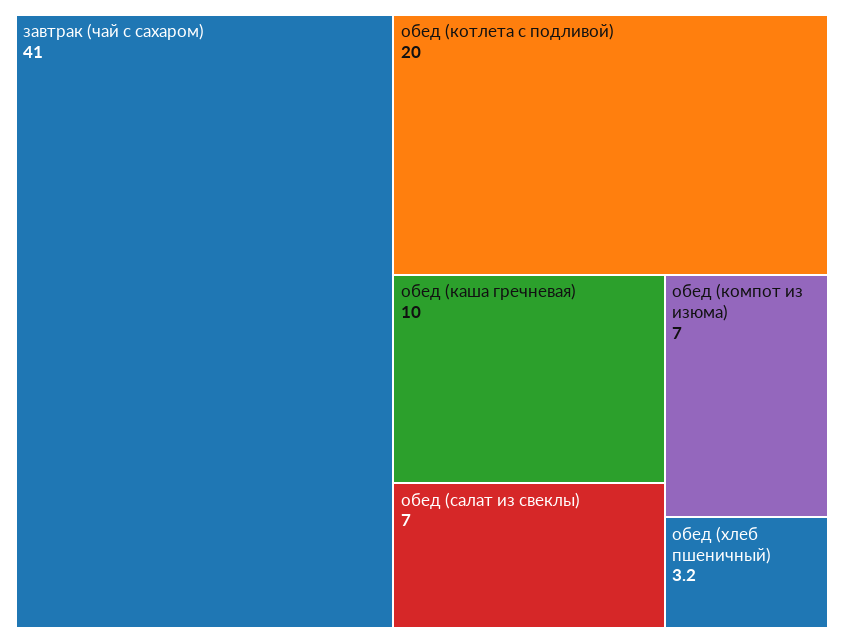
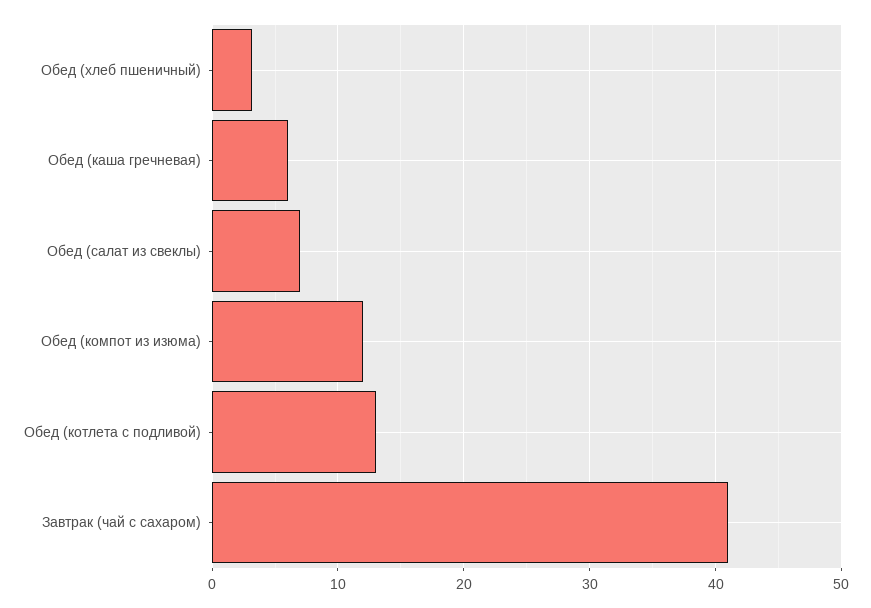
  {
    "завтрак (чай с сахаром)": 41,
-   "обед (котлета с подливой)": 20,
+   "обед (котлета с подливой)": 13,
-   "обед (каша гречневая)": 10,
+   "обед (каша гречневая)": 6,
    "обед (салат из свеклы)": 7,
-   "обед (компот из изюма)": 7,
+   "обед (компот из изюма)": 12,
    "обед (хлеб пшеничный)": 3.2
  }

